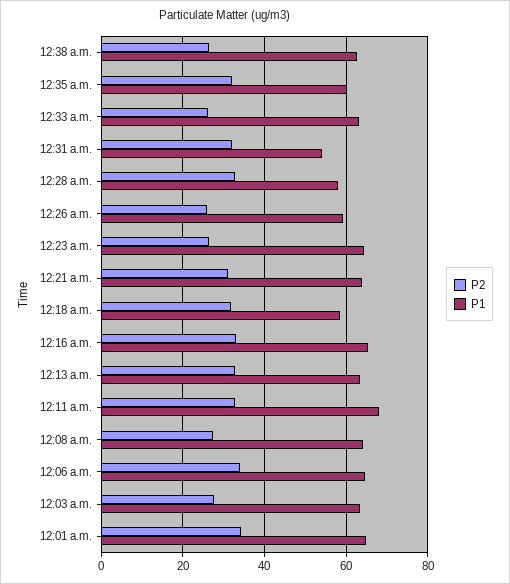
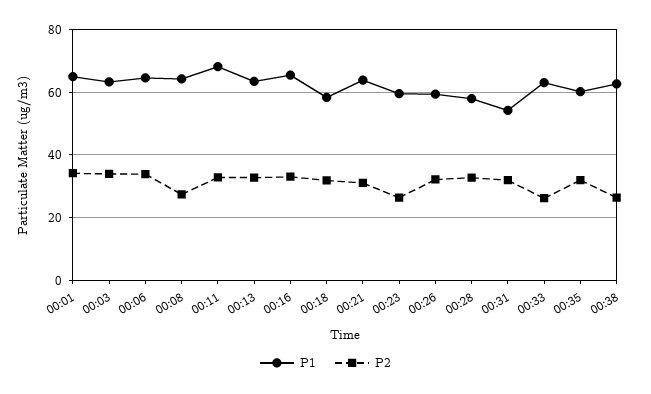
  {
    "P2": {
      "12:38 a.m.": 26,
      "12:35 a.m.": 32,
      "12:33 a.m.": 26,
      "12:31 a.m.": 32,
      "12:28 a.m.": 32,
-     "12:26 a.m.": 26,
+     "12:26 a.m.": 32,
      "12:23 a.m.": 26,
      "12:21 a.m.": 32,
      "12:18 a.m.": 32,
      "12:16 a.m.": 34,
      "12:13 a.m.": 32,
      "12:11 a.m.": 32,
      "12:08 a.m.": 28,
      "12:06 a.m.": 34,
-     "12:03 a.m.": 28,
+     "12:03 a.m.": 34,
      "12:01 a.m.": 34
    },
    "P1": {
      "12:38 a.m.": 62,
      "12:35 a.m.": 60,
      "12:33 a.m.": 64,
      "12:31 a.m.": 54,
      "12:28 a.m.": 58,
      "12:26 a.m.": 60,
-     "12:23 a.m.": 64,
+     "12:23 a.m.": 60,
      "12:21 a.m.": 64,
      "12:18 a.m.": 58,
      "12:16 a.m.": 66,
      "12:13 a.m.": 64,
      "12:11 a.m.": 68,
      "12:08 a.m.": 64,
      "12:06 a.m.": 64,
      "12:03 a.m.": 64,
      "12:01 a.m.": 64
    }
  }

